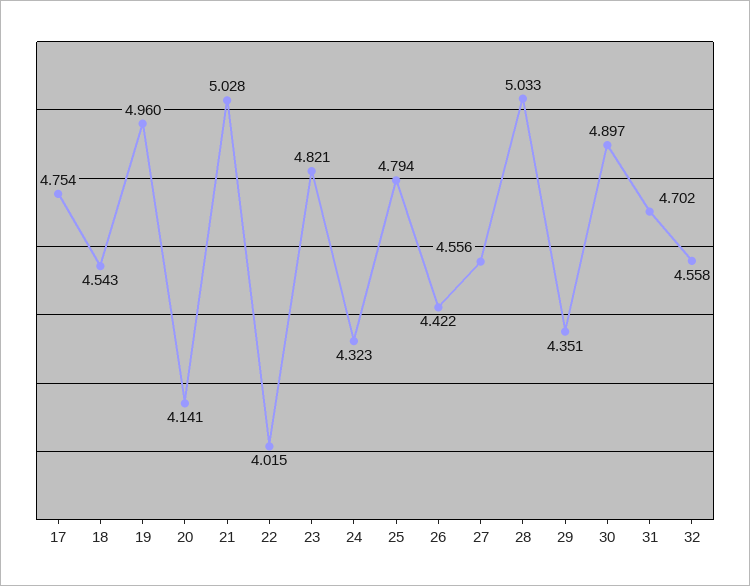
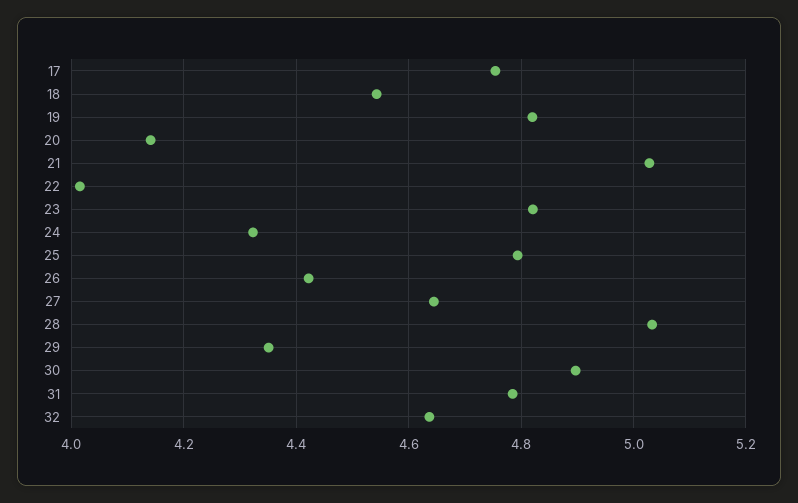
  {
    "17": 4.754,
    "18": 4.543,
-   "19": 4.96,
+   "19": 4.82,
    "20": 4.141,
    "21": 5.028,
    "22": 4.015,
    "23": 4.821,
    "24": 4.323,
    "25": 4.794,
    "26": 4.422,
-   "27": 4.556,
+   "27": 4.64,
    "28": 5.033,
    "29": 4.351,
    "30": 4.897,
-   "31": 4.702,
+   "31": 4.78,
-   "32": 4.558
+   "32": 4.64
  }

